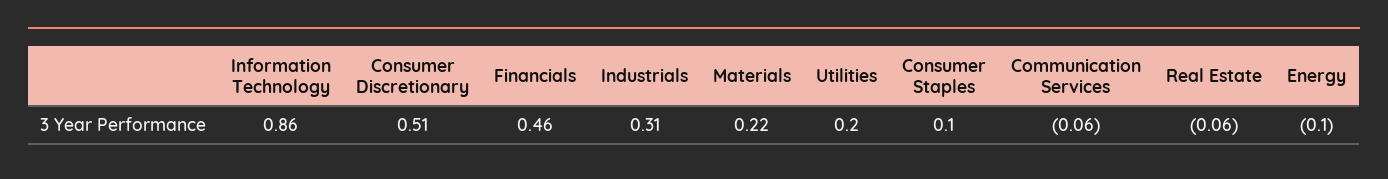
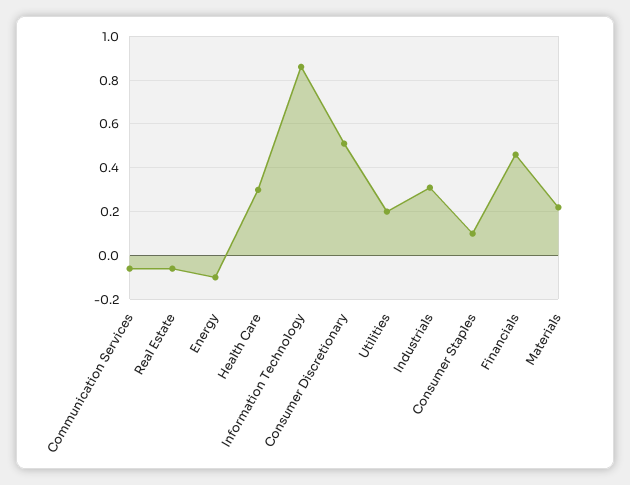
  {
    "Information Technology": 0.86,
    "Consumer Discretionary": 0.51,
    "Financials": 0.46,
    "Industrials": 0.31,
    "Materials": 0.22,
    "Utilities": 0.2,
    "Consumer Staples": 0.1,
    "Communication Services": -0.06,
    "Real Estate": -0.06,
-   "Energy": -0.1
+   "Energy": -0.1,
+   "Health Care": 0.3
  }

